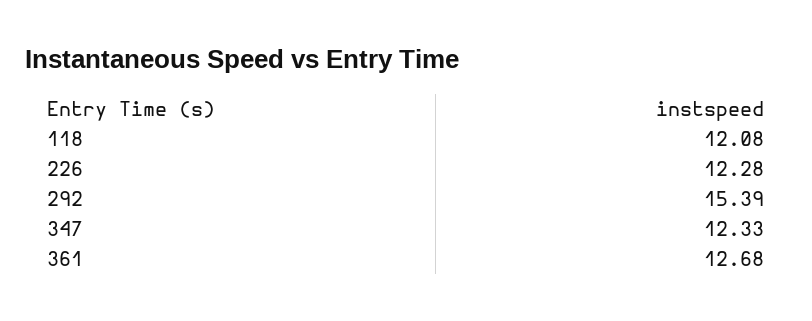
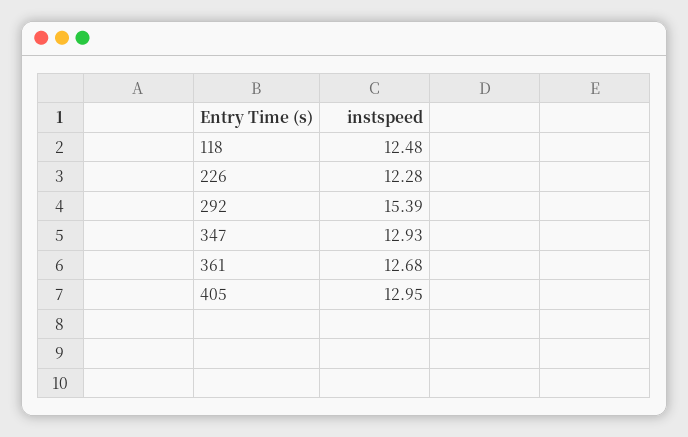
  {
-   "118": 12.08,
+   "118": 12.48,
    "226": 12.28,
    "292": 15.39,
-   "347": 12.33,
+   "347": 12.93,
-   "361": 12.68
+   "361": 12.68,
+   "405": 12.95
  }

